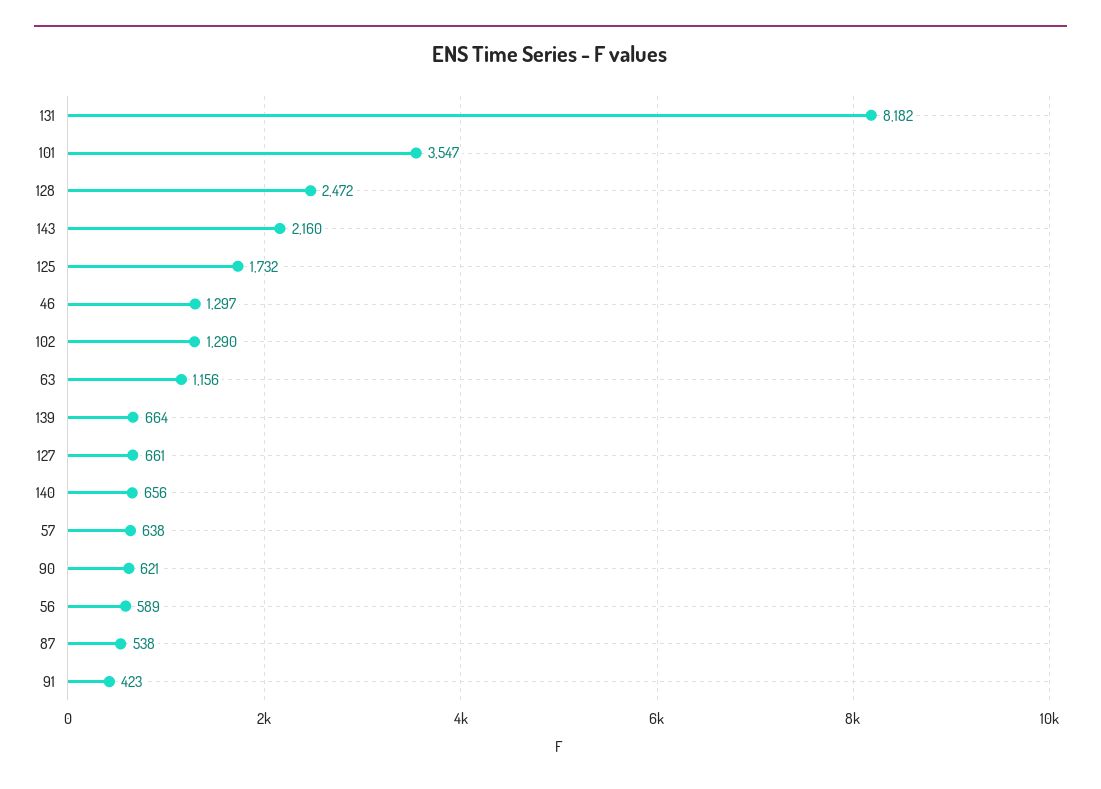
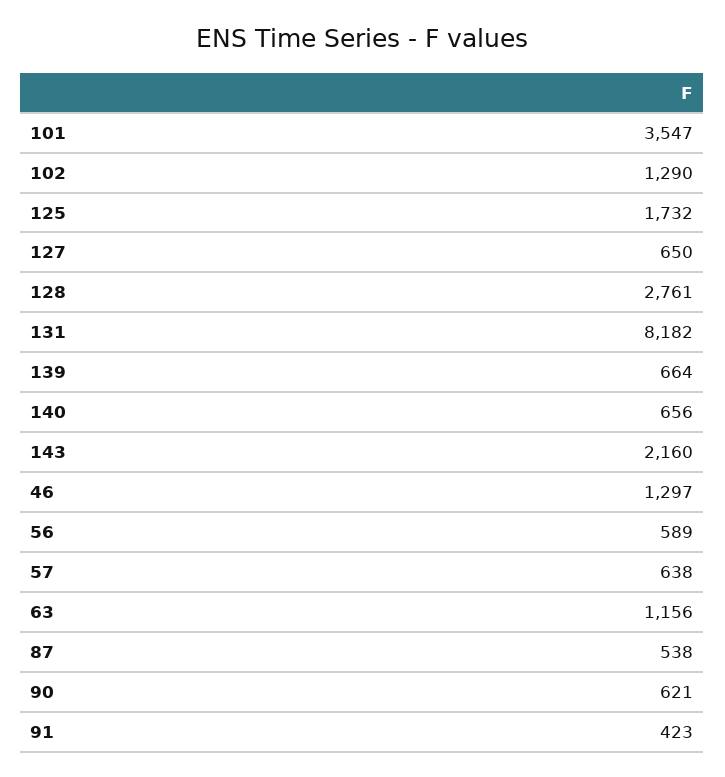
  {
    "131": 8182,
    "101": 3547,
-   "128": 2472,
+   "128": 2761,
    "143": 2160,
    "125": 1732,
    "46": 1297,
    "102": 1290,
    "63": 1156,
    "139": 664,
-   "127": 661,
+   "127": 650,
    "140": 656,
    "57": 638,
    "90": 621,
    "56": 589,
    "87": 538,
    "91": 423
  }

